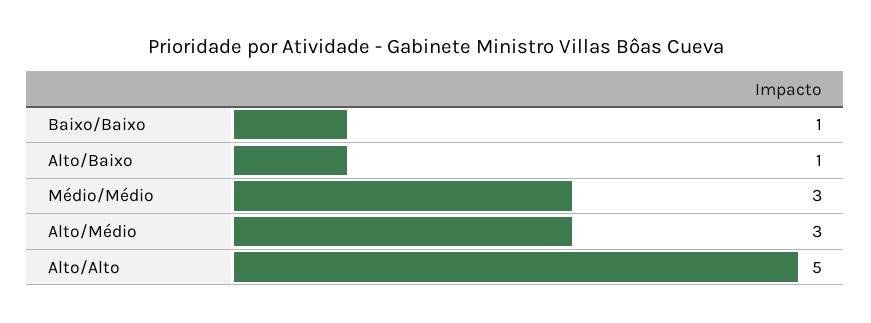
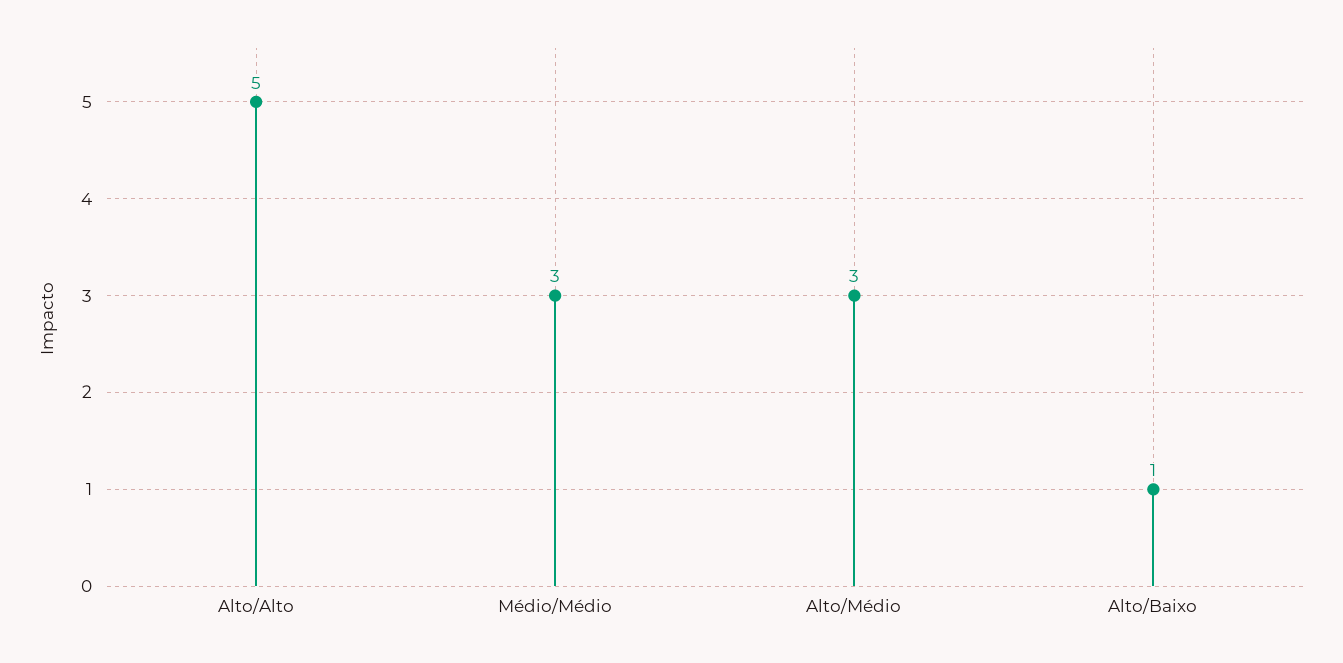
  {
-   "Baixo/Baixo": 1,
    "Alto/Baixo": 1,
    "Médio/Médio": 3,
    "Alto/Médio": 3,
    "Alto/Alto": 5
  }

